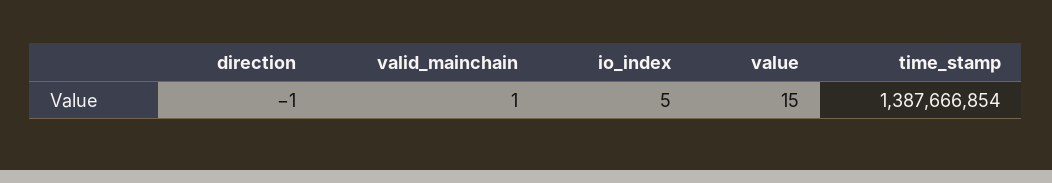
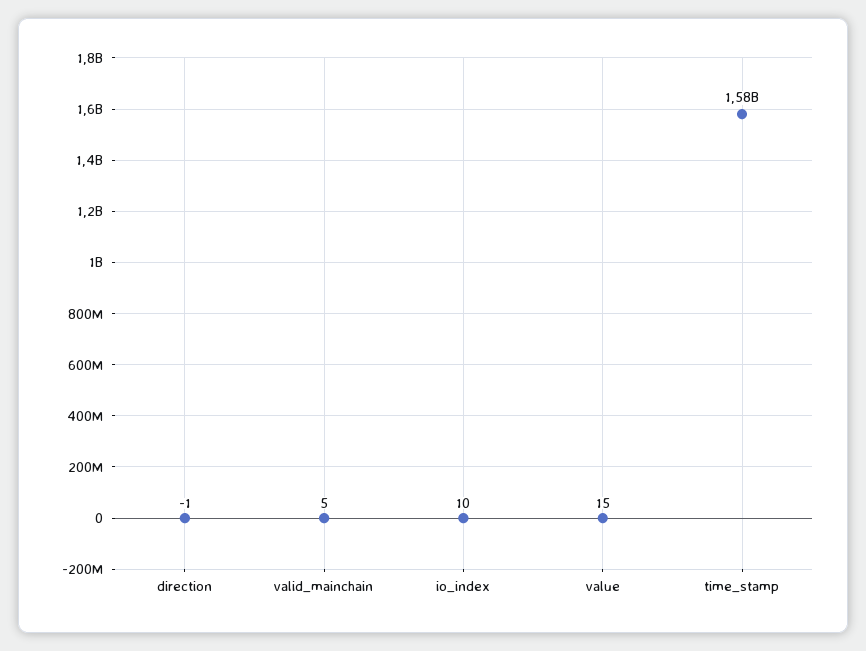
  {
    "direction": -1,
-   "valid_mainchain": 1,
+   "valid_mainchain": 5,
-   "io_index": 5,
+   "io_index": 10,
    "value": 15,
-   "time_stamp": 1387666854
+   "time_stamp": 1580000000
  }

